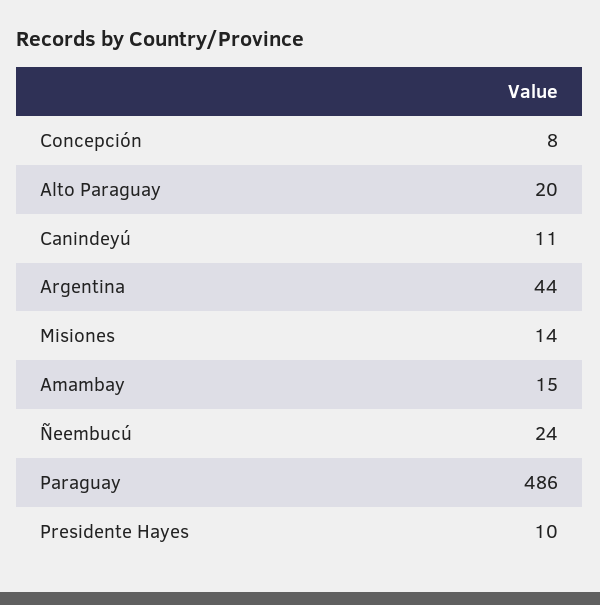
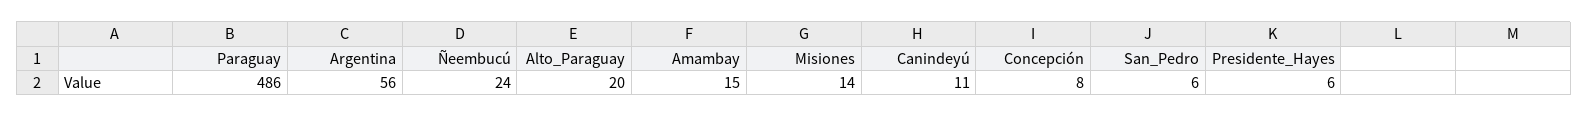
  {
    "Concepción": 8,
    "Alto Paraguay": 20,
    "Canindeyú": 11,
-   "Argentina": 44,
+   "Argentina": 56,
    "Misiones": 14,
    "Amambay": 15,
    "Ñeembucú": 24,
    "Paraguay": 486,
-   "Presidente Hayes": 10
+   "Presidente Hayes": 6,
+   "San_Pedro": 6
  }

